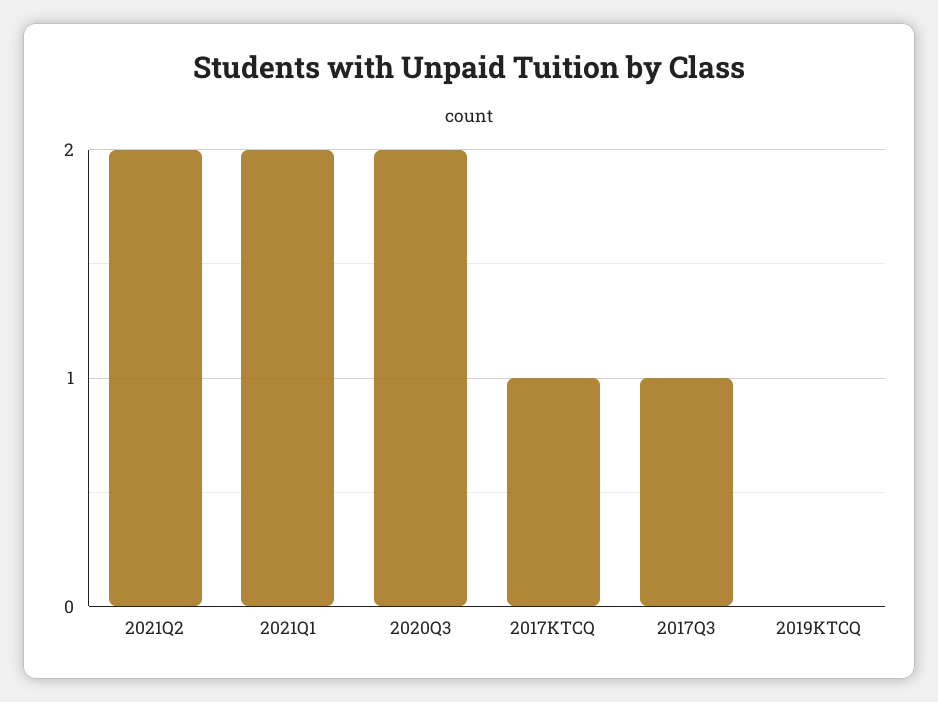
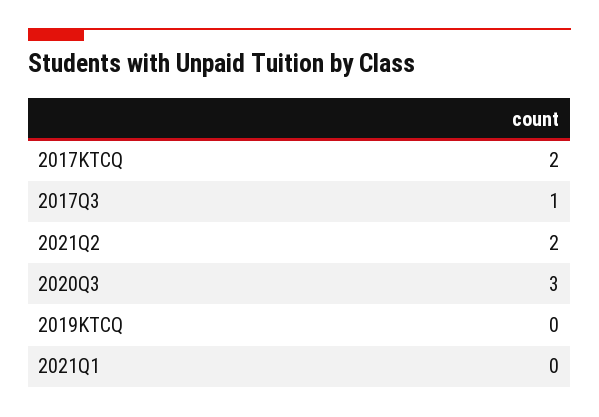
  {
    "2021Q2": 2,
-   "2021Q1": 2,
+   "2021Q1": 0,
-   "2020Q3": 2,
+   "2020Q3": 3,
-   "2017KTCQ": 1,
+   "2017KTCQ": 2,
    "2017Q3": 1,
    "2019KTCQ": 0
  }

